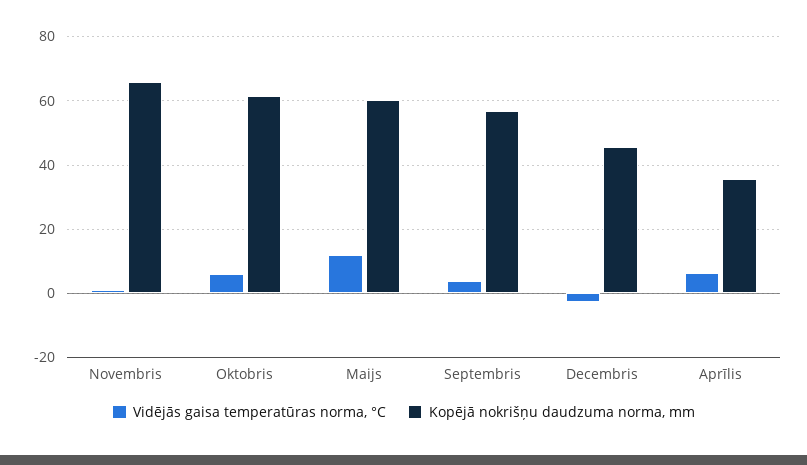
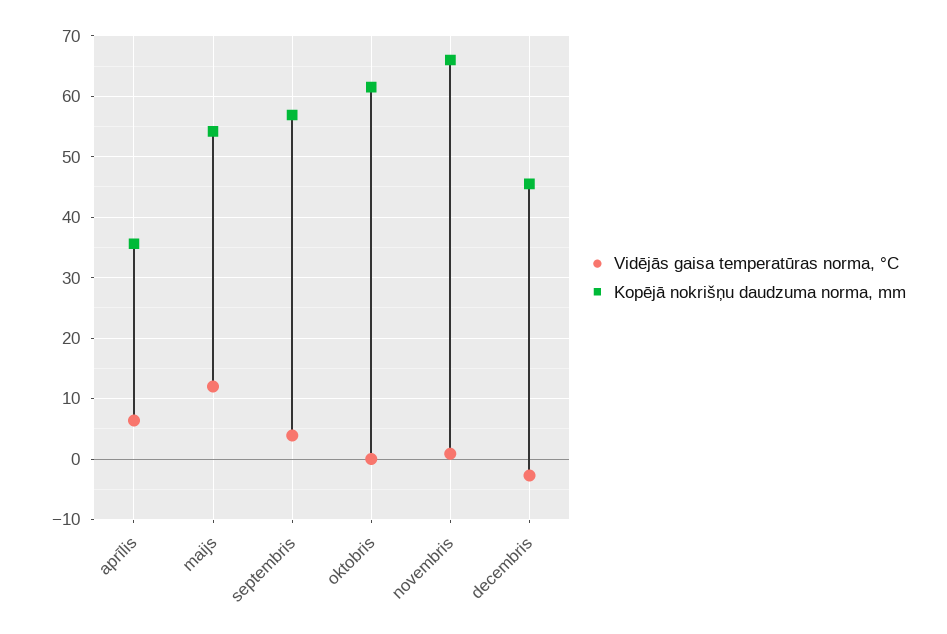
  {
    "Vidējās gaisa temperatūras norma, °C": {
      "Novembris": 1,
-     "Oktobris": 6,
+     "Oktobris": 0,
      "Maijs": 12,
      "Septembris": 4,
      "Decembris": -3,
      "Aprīlis": 6
    },
    "Kopējā nokrišņu daudzuma norma, mm": {
      "Novembris": 66,
      "Oktobris": 62,
-     "Maijs": 60,
+     "Maijs": 54,
      "Septembris": 57,
      "Decembris": 46,
      "Aprīlis": 36
    }
  }

